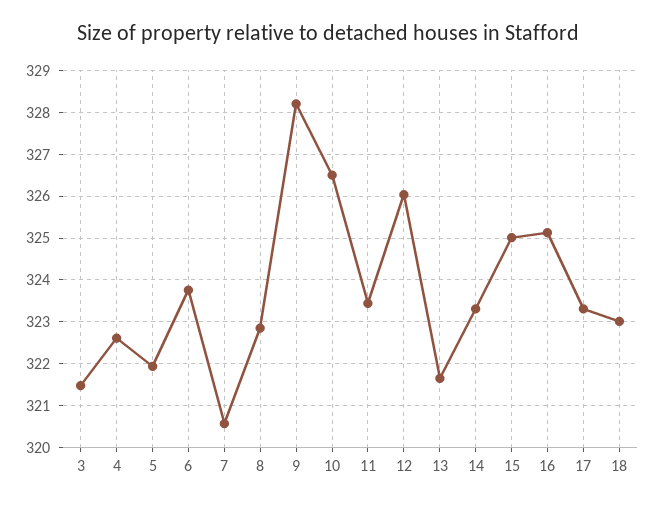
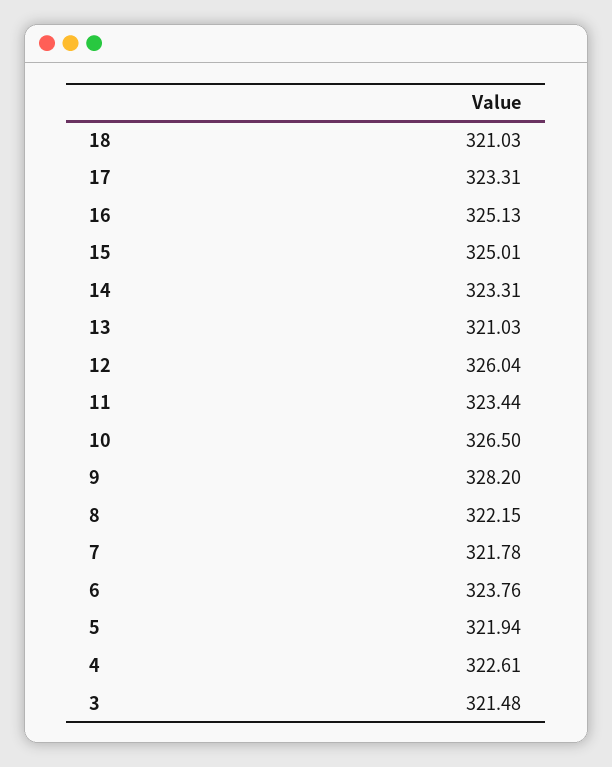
  {
    "3": 321.48,
    "4": 322.61,
    "5": 321.94,
    "6": 323.76,
-   "7": 320.6,
+   "7": 321.78,
-   "8": 322.8,
+   "8": 322.15,
    "9": 328.2,
    "10": 326.5,
    "11": 323.44,
    "12": 326.04,
-   "13": 321.6,
+   "13": 321.03,
    "14": 323.31,
    "15": 325.01,
    "16": 325.13,
    "17": 323.31,
-   "18": 323
+   "18": 321.03
  }

